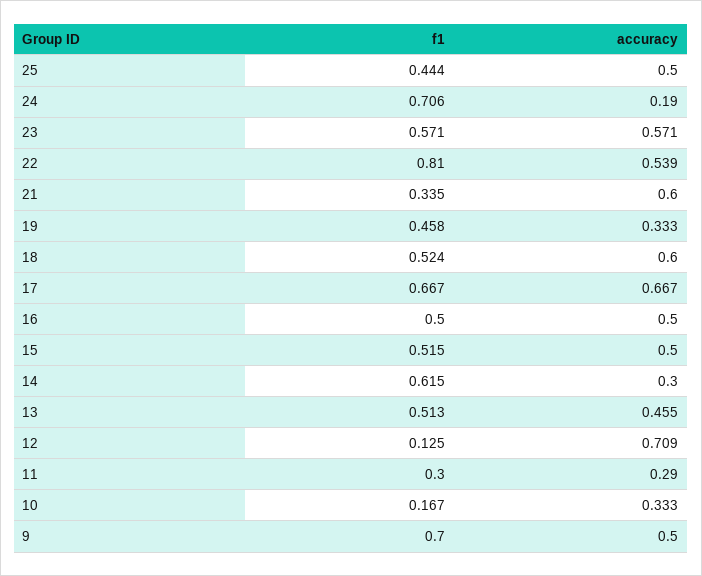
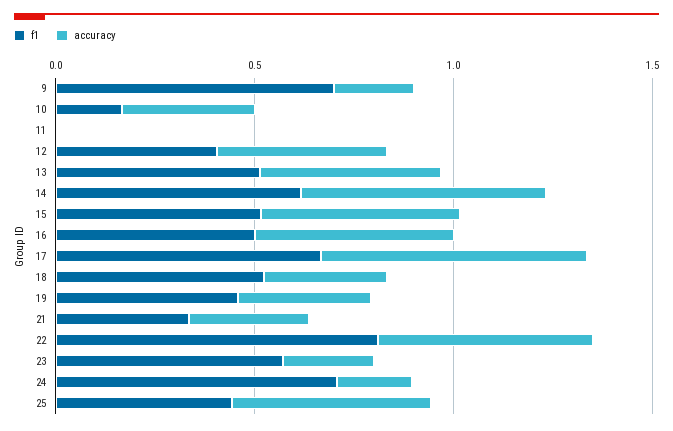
  {
    "f1": {
      "25": 0.444,
      "24": 0.706,
      "23": 0.571,
      "22": 0.81,
      "21": 0.335,
      "19": 0.458,
      "18": 0.524,
      "17": 0.667,
      "16": 0.5,
      "15": 0.515,
      "14": 0.615,
      "13": 0.513,
-     "12": 0.125,
+     "12": 0.4,
-     "11": 0.3,
+     "11": 0,
      "10": 0.167,
      "9": 0.7
    },
    "accuracy": {
      "25": 0.5,
      "24": 0.19,
-     "23": 0.571,
+     "23": 0.2,
      "22": 0.539,
-     "21": 0.6,
+     "21": 0.3,
      "19": 0.333,
-     "18": 0.6,
+     "18": 0.3,
      "17": 0.667,
      "16": 0.5,
      "15": 0.5,
-     "14": 0.3,
+     "14": 0.6,
      "13": 0.455,
-     "12": 0.709,
+     "12": 0.4,
-     "11": 0.29,
+     "11": 0,
      "10": 0.333,
-     "9": 0.5
+     "9": 0.2
    }
  }

